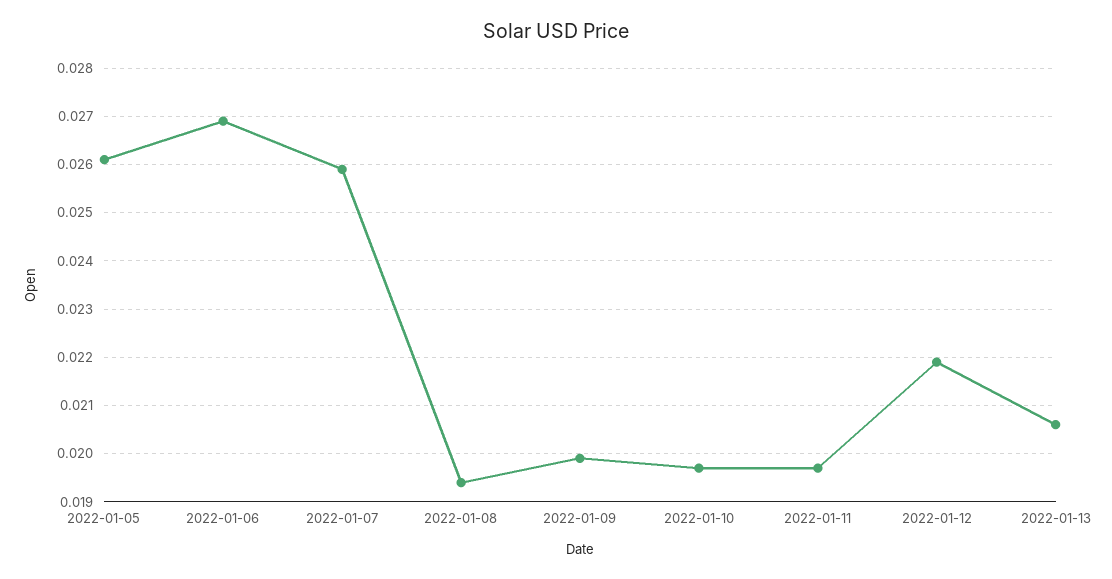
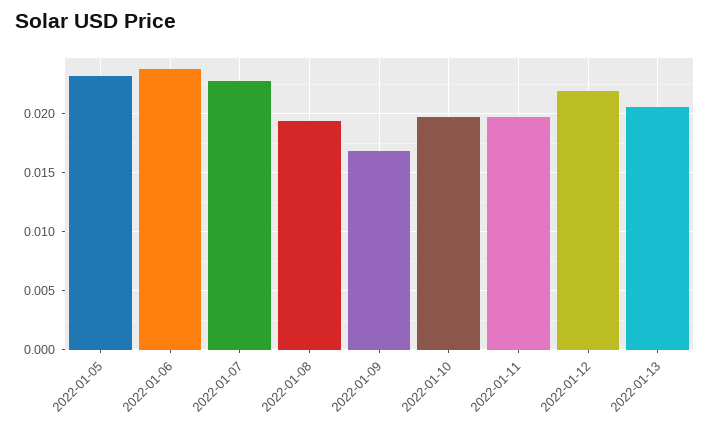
  {
-   "2022-01-05": 0.026,
+   "2022-01-05": 0.023,
-   "2022-01-06": 0.027,
+   "2022-01-06": 0.024,
-   "2022-01-07": 0.026,
+   "2022-01-07": 0.023,
    "2022-01-08": 0.0195,
-   "2022-01-09": 0.02,
+   "2022-01-09": 0.017,
    "2022-01-10": 0.0195,
    "2022-01-11": 0.0195,
    "2022-01-12": 0.022,
    "2022-01-13": 0.0205
  }

